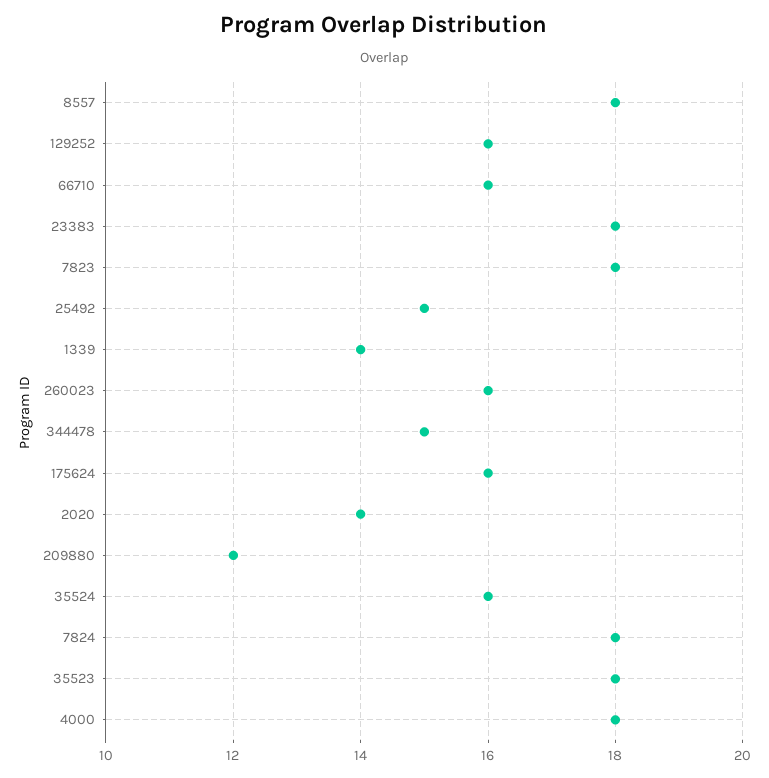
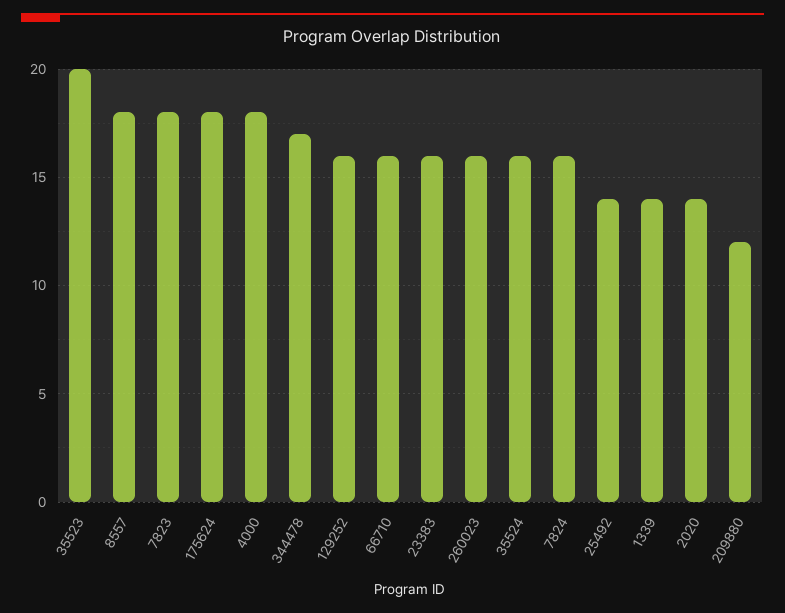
  {
    "8557": 18,
    "129252": 16,
    "66710": 16,
-   "23383": 18,
+   "23383": 16,
    "7823": 18,
-   "25492": 15,
+   "25492": 14,
    "1339": 14,
    "260023": 16,
-   "344478": 15,
+   "344478": 17,
-   "175624": 16,
+   "175624": 18,
    "2020": 14,
    "209880": 12,
    "35524": 16,
-   "7824": 18,
+   "7824": 16,
-   "35523": 18,
+   "35523": 20,
    "4000": 18
  }

